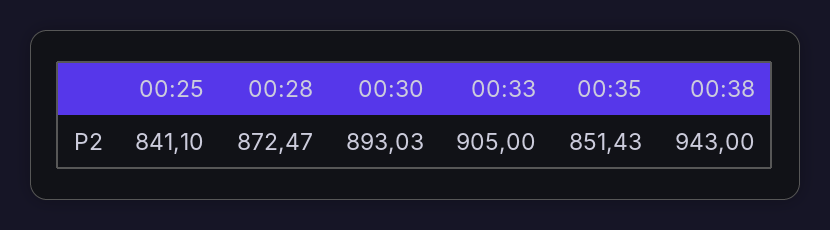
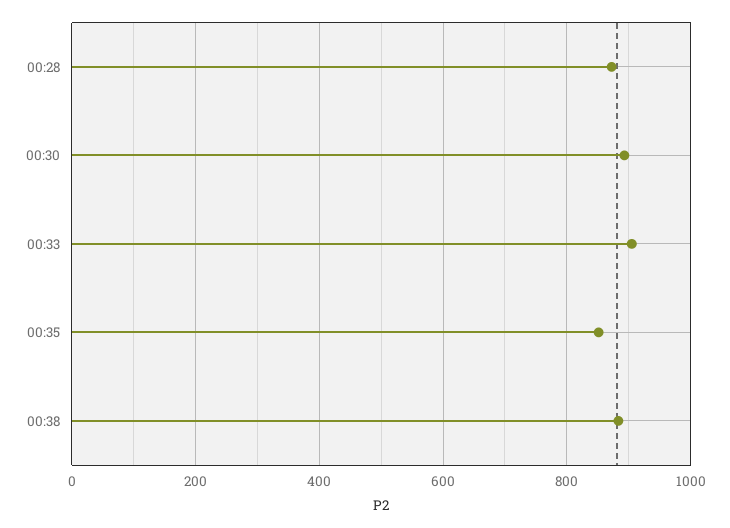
  {
-   "00:25": 841.1,
    "00:28": 872.47,
    "00:30": 893.03,
    "00:33": 905,
    "00:35": 851.43,
-   "00:38": 943
+   "00:38": 880
  }

